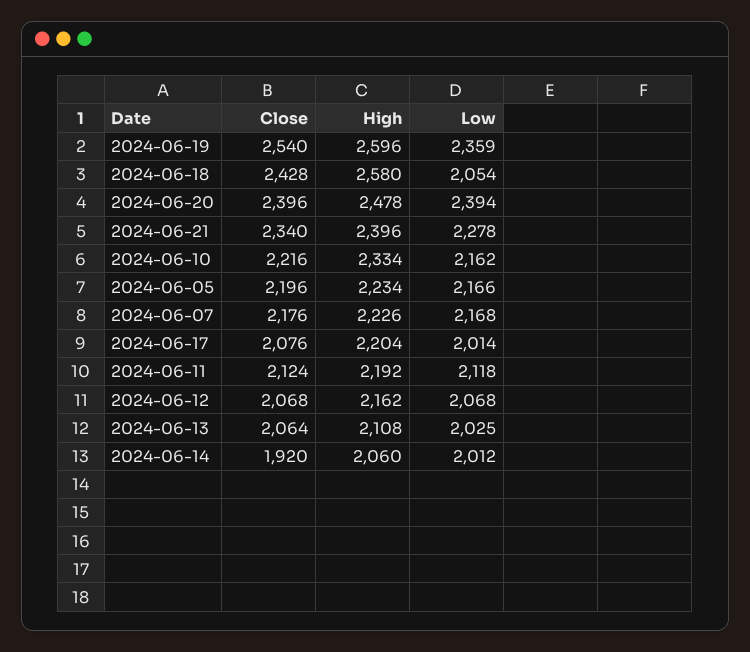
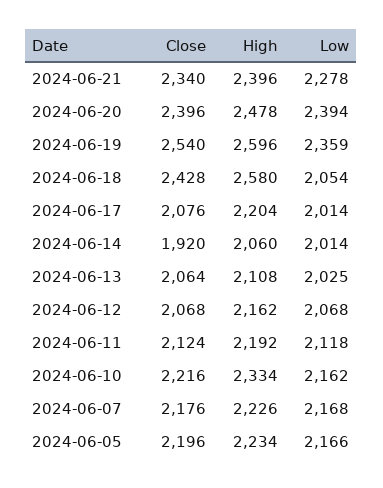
  {
    "Close": {
      "2024-06-19": 2540,
      "2024-06-18": 2428,
      "2024-06-20": 2396,
      "2024-06-21": 2340,
      "2024-06-10": 2216,
      "2024-06-05": 2196,
      "2024-06-07": 2176,
      "2024-06-17": 2076,
      "2024-06-11": 2124,
      "2024-06-12": 2068,
      "2024-06-13": 2064,
      "2024-06-14": 1920
    },
    "High": {
      "2024-06-19": 2596,
      "2024-06-18": 2580,
      "2024-06-20": 2478,
      "2024-06-21": 2396,
      "2024-06-10": 2334,
      "2024-06-05": 2234,
      "2024-06-07": 2226,
      "2024-06-17": 2204,
      "2024-06-11": 2192,
      "2024-06-12": 2162,
      "2024-06-13": 2108,
      "2024-06-14": 2060
    },
    "Low": {
      "2024-06-19": 2359,
      "2024-06-18": 2054,
      "2024-06-20": 2394,
      "2024-06-21": 2278,
      "2024-06-10": 2162,
      "2024-06-05": 2166,
      "2024-06-07": 2168,
      "2024-06-17": 2014,
      "2024-06-11": 2118,
      "2024-06-12": 2068,
      "2024-06-13": 2025,
-     "2024-06-14": 2012
+     "2024-06-14": 2014
    }
  }

